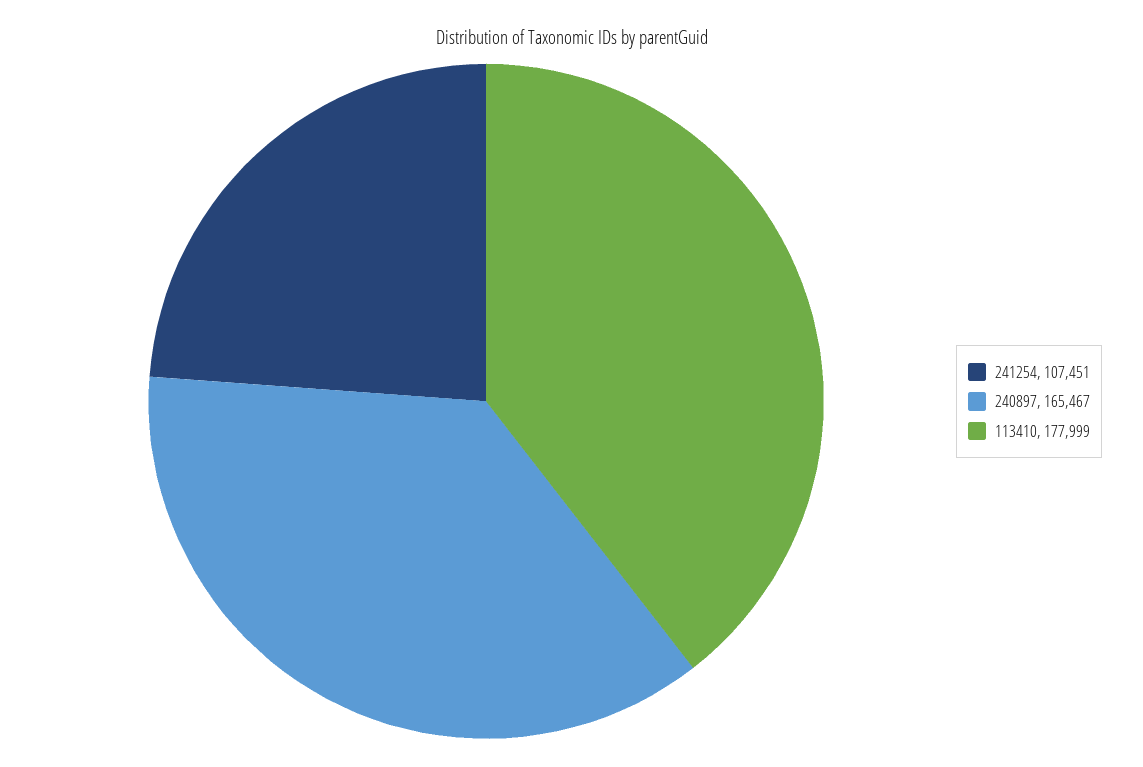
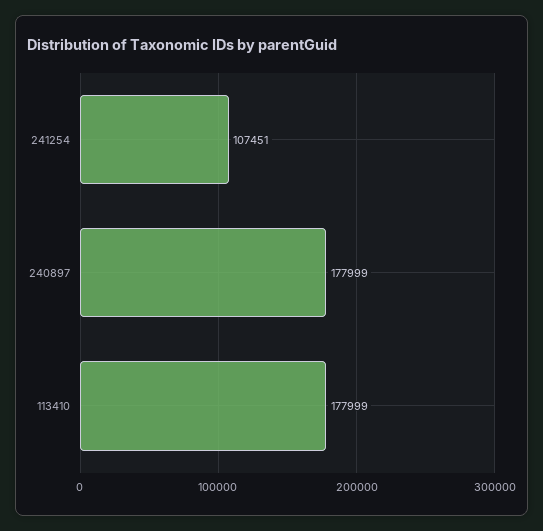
  {
    "241254": 107451,
-   "240897": 165467,
+   "240897": 177999,
    "113410": 177999
  }

